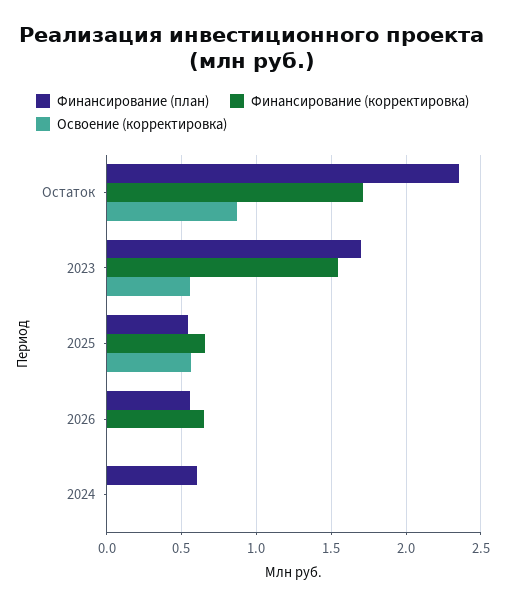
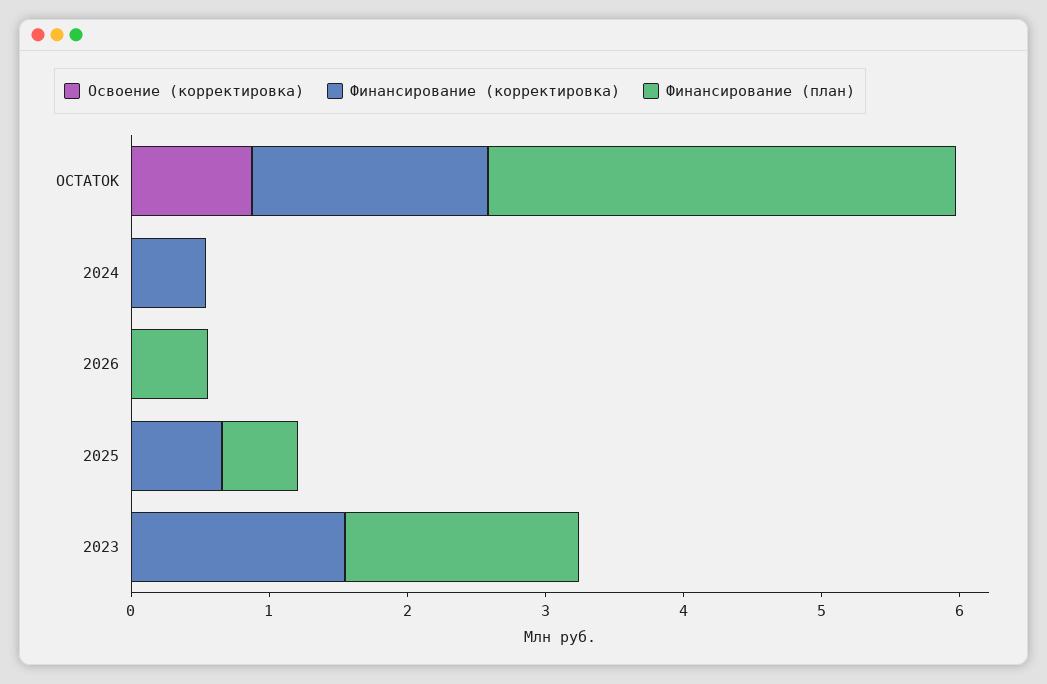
  {
    "Финансирование (план)": {
-     "Остаток": 2.35,
+     "Остаток": 3.4,
      "2023": 1.7,
      "2025": 0.55,
      "2026": 0.55,
-     "2024": 0.6
+     "2024": 0
    },
    "Финансирование (корректировка)": {
      "Остаток": 1.7,
      "2023": 1.55,
      "2025": 0.65,
-     "2026": 0.65,
+     "2026": 0,
-     "2024": 0
+     "2024": 0.6
    },
    "Освоение (корректировка)": {
      "Остаток": 0.85,
-     "2023": 0.55,
+     "2023": 0,
-     "2025": 0.55,
+     "2025": 0,
      "2026": 0,
      "2024": 0
    }
  }

